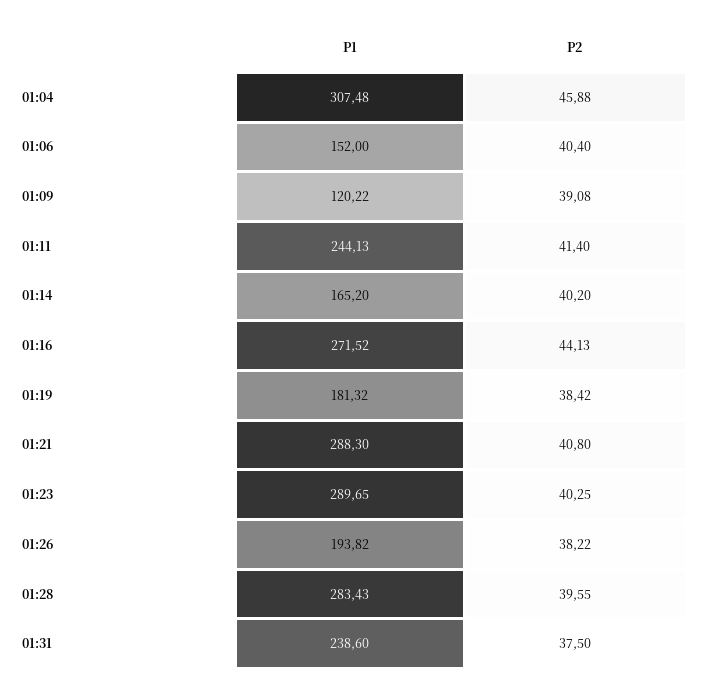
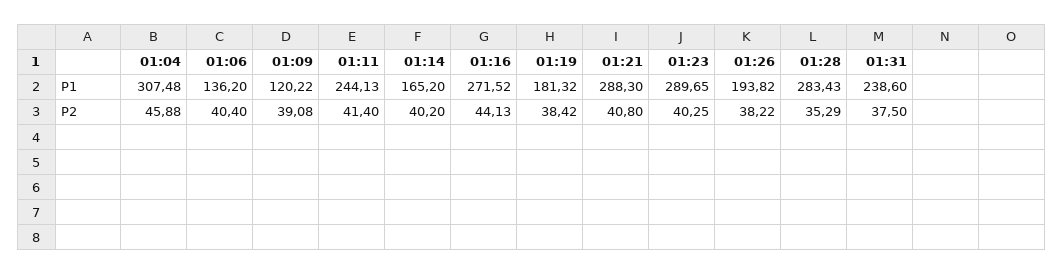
  {
    "P1": {
      "01:04": 307.48,
-     "01:06": 152,
+     "01:06": 136.2,
      "01:09": 120.22,
      "01:11": 244.13,
      "01:14": 165.2,
      "01:16": 271.52,
      "01:19": 181.32,
      "01:21": 288.3,
      "01:23": 289.65,
      "01:26": 193.82,
      "01:28": 283.43,
      "01:31": 238.6
    },
    "P2": {
      "01:04": 45.88,
      "01:06": 40.4,
      "01:09": 39.08,
      "01:11": 41.4,
      "01:14": 40.2,
      "01:16": 44.13,
      "01:19": 38.42,
      "01:21": 40.8,
      "01:23": 40.25,
      "01:26": 38.22,
-     "01:28": 39.55,
+     "01:28": 35.29,
      "01:31": 37.5
    }
  }

